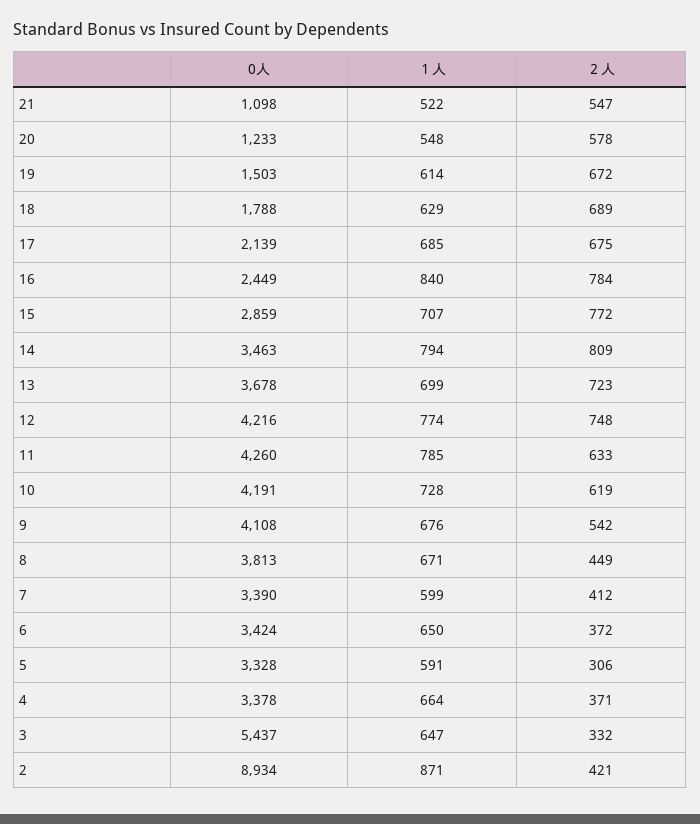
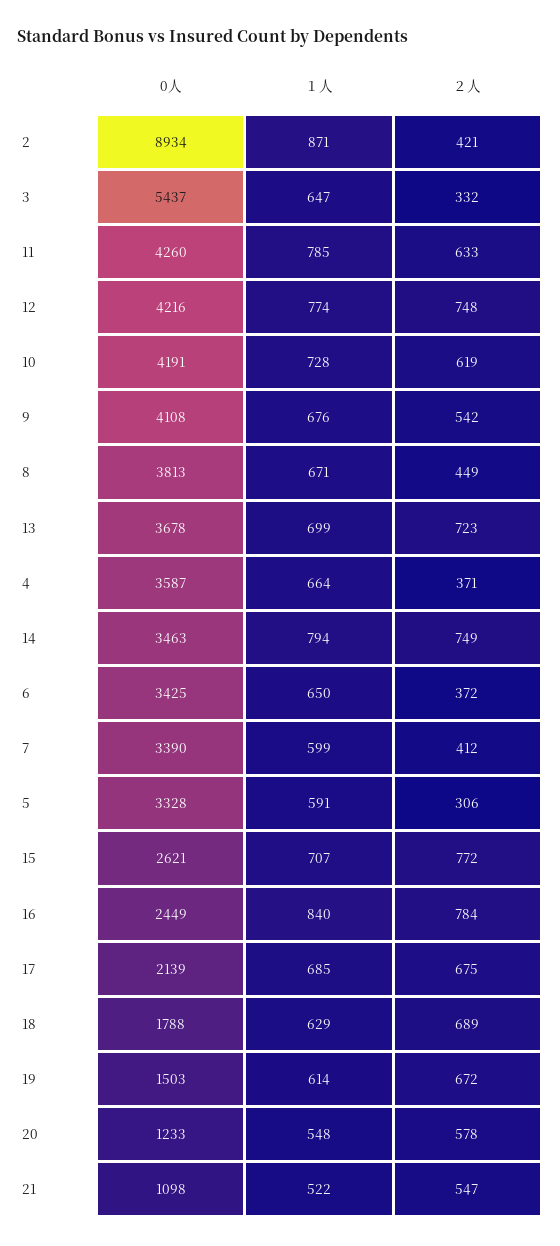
  {
    "0人": {
      "21": 1098,
      "20": 1233,
      "19": 1503,
      "18": 1788,
      "17": 2139,
      "16": 2449,
-     "15": 2859,
+     "15": 2621,
      "14": 3463,
      "13": 3678,
      "12": 4216,
      "11": 4260,
      "10": 4191,
      "9": 4108,
      "8": 3813,
      "7": 3390,
-     "6": 3424,
+     "6": 3425,
      "5": 3328,
-     "4": 3378,
+     "4": 3587,
      "3": 5437,
      "2": 8934
    },
    "１人": {
      "21": 522,
      "20": 548,
      "19": 614,
      "18": 629,
      "17": 685,
      "16": 840,
      "15": 707,
      "14": 794,
      "13": 699,
      "12": 774,
      "11": 785,
      "10": 728,
      "9": 676,
      "8": 671,
      "7": 599,
      "6": 650,
      "5": 591,
      "4": 664,
      "3": 647,
      "2": 871
    },
    "２人": {
      "21": 547,
      "20": 578,
      "19": 672,
      "18": 689,
      "17": 675,
      "16": 784,
      "15": 772,
-     "14": 809,
+     "14": 749,
      "13": 723,
      "12": 748,
      "11": 633,
      "10": 619,
      "9": 542,
      "8": 449,
      "7": 412,
      "6": 372,
      "5": 306,
      "4": 371,
      "3": 332,
      "2": 421
    }
  }

